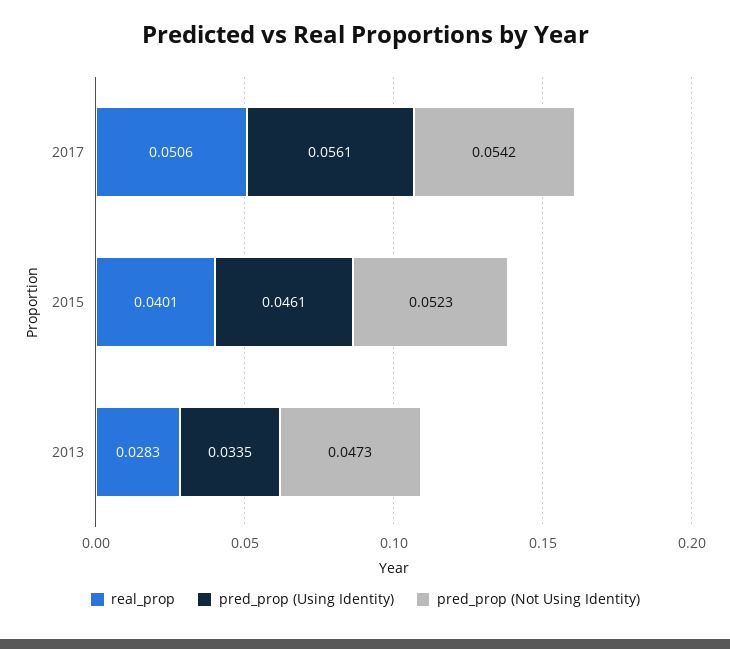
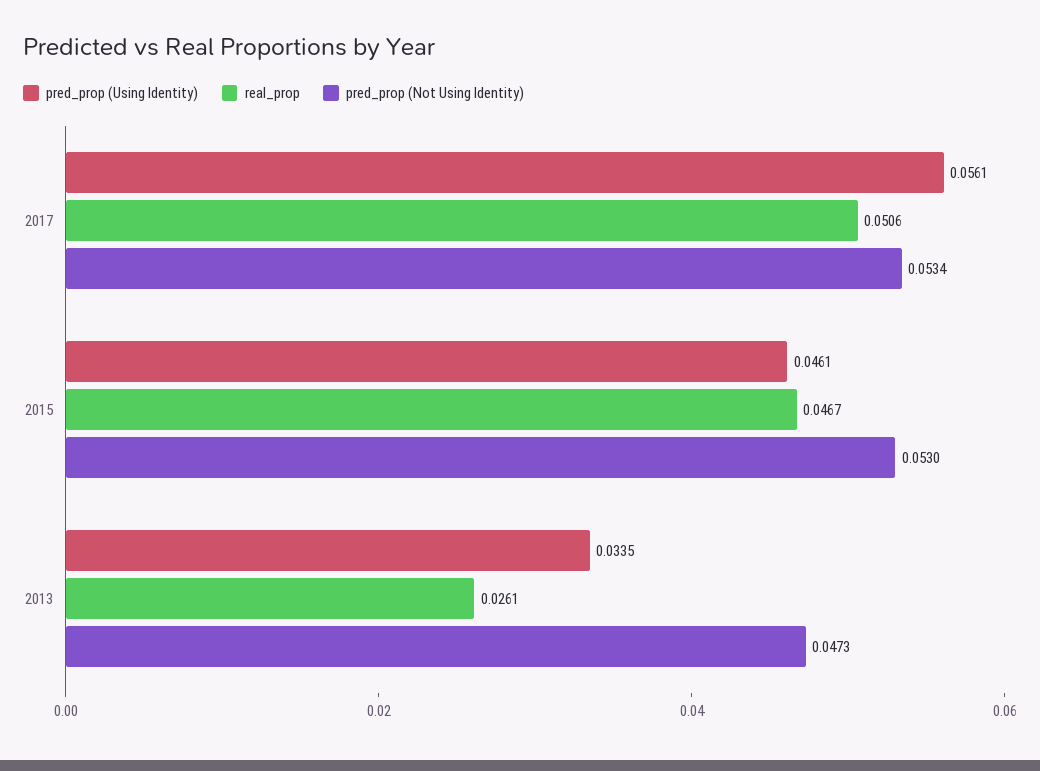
  {
    "real_prop": {
      "2017": 0.0506,
-     "2015": 0.0401,
+     "2015": 0.0467,
-     "2013": 0.0283
+     "2013": 0.0261
    },
    "pred_prop (Using Identity)": {
      "2017": 0.0561,
      "2015": 0.0461,
      "2013": 0.0335
    },
    "pred_prop (Not Using Identity)": {
-     "2017": 0.0542,
+     "2017": 0.0534,
-     "2015": 0.0523,
+     "2015": 0.053,
      "2013": 0.0473
    }
  }

